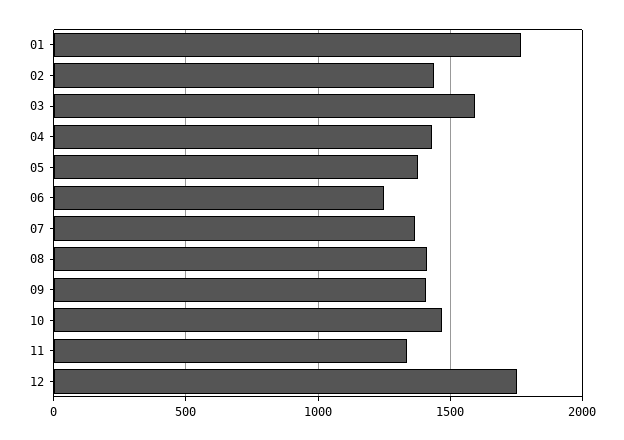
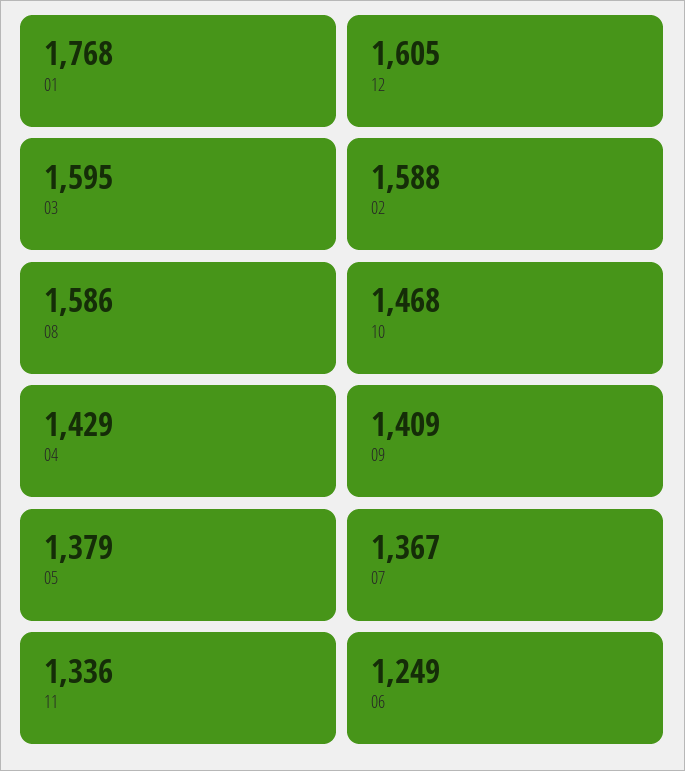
  {
    "01": 1768,
-   "02": 1450,
+   "02": 1588,
    "03": 1595,
    "04": 1429,
    "05": 1379,
    "06": 1249,
    "07": 1367,
-   "08": 1400,
+   "08": 1586,
    "09": 1409,
    "10": 1468,
    "11": 1336,
-   "12": 1750
+   "12": 1605
  }

